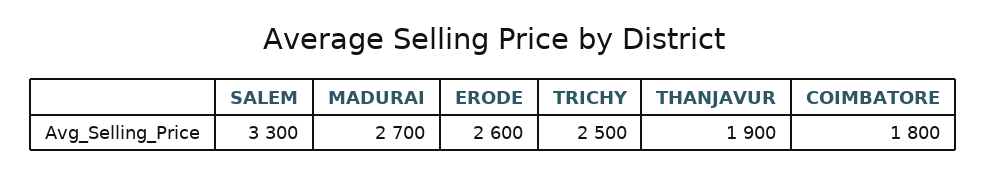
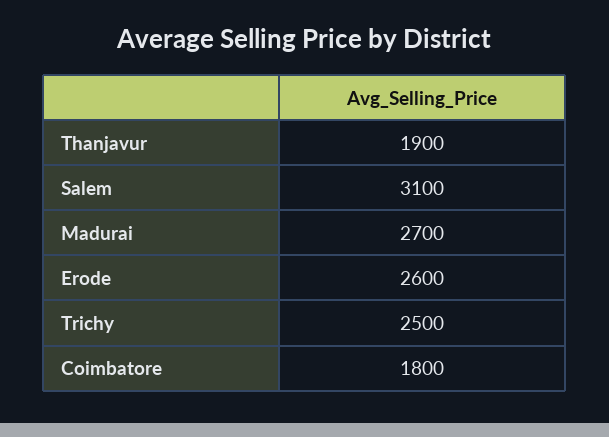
  {
-   "SALEM": 3300,
+   "SALEM": 3100,
    "MADURAI": 2700,
    "ERODE": 2600,
    "TRICHY": 2500,
    "THANJAVUR": 1900,
    "COIMBATORE": 1800
  }

